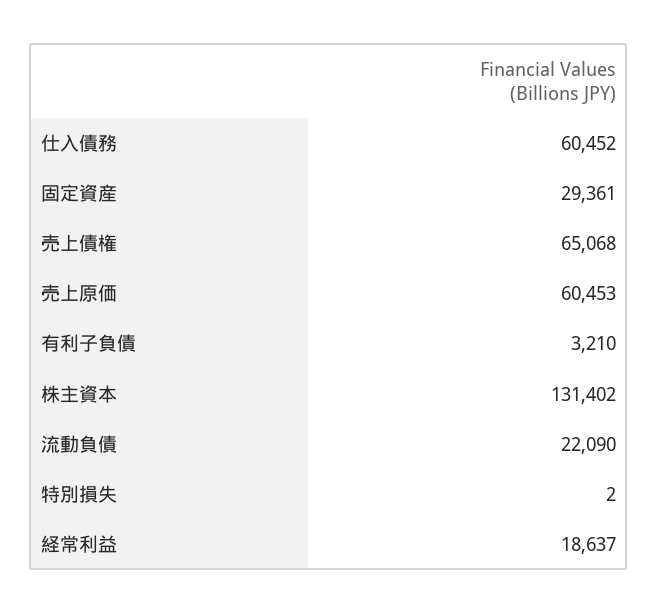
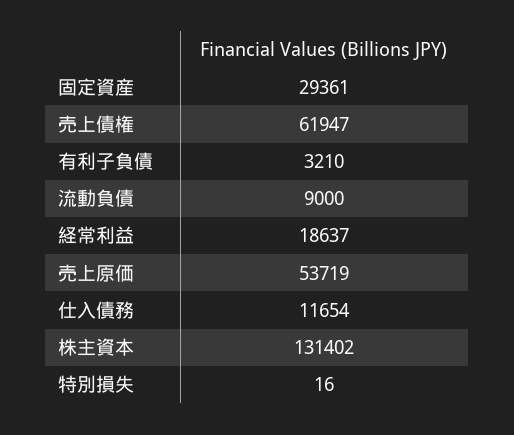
  {
-   "仕入債務": 60452,
+   "仕入債務": 11654,
    "固定資産": 29361,
-   "売上債権": 65068,
+   "売上債権": 61947,
-   "売上原価": 60453,
+   "売上原価": 53719,
    "有利子負債": 3210,
    "株主資本": 131402,
-   "流動負債": 22090,
+   "流動負債": 9000,
-   "特別損失": 2,
+   "特別損失": 16,
    "経常利益": 18637
  }

